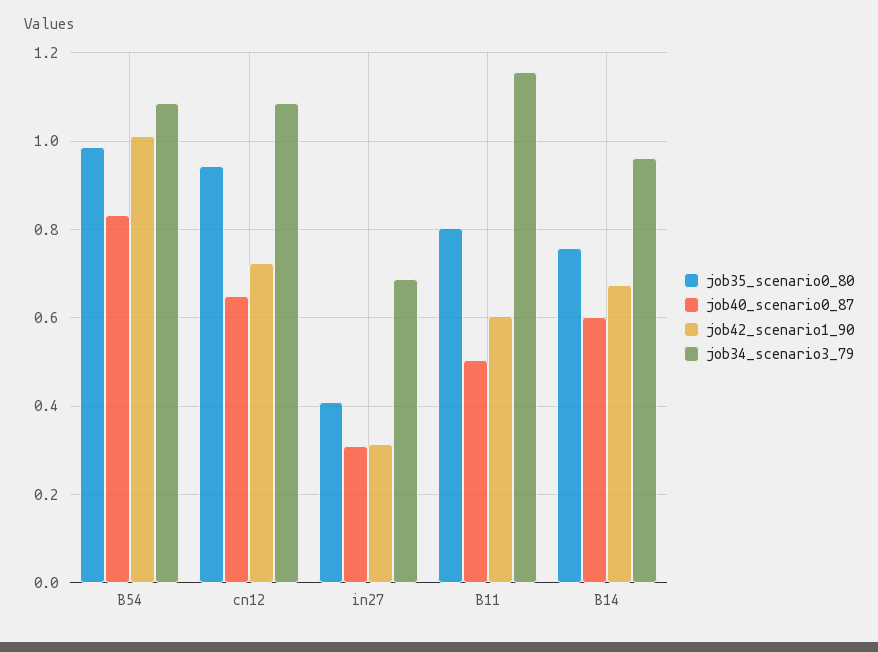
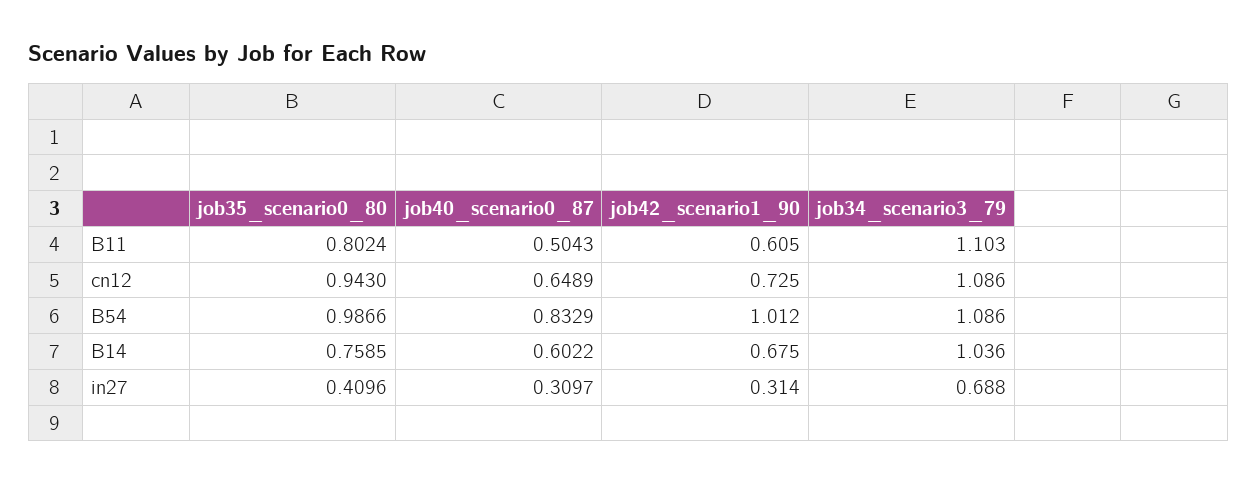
  {
    "job35_scenario0_80": {
      "B54": 0.9866,
      "cn12": 0.943,
      "in27": 0.4096,
      "B11": 0.8024,
      "B14": 0.7585
    },
    "job40_scenario0_87": {
      "B54": 0.8329,
      "cn12": 0.6489,
      "in27": 0.3097,
      "B11": 0.5043,
      "B14": 0.6022
    },
    "job42_scenario1_90": {
      "B54": 1.012,
      "cn12": 0.725,
      "in27": 0.314,
      "B11": 0.605,
      "B14": 0.675
    },
    "job34_scenario3_79": {
      "B54": 1.086,
      "cn12": 1.086,
      "in27": 0.688,
-     "B11": 1.16,
+     "B11": 1.103,
-     "B14": 0.96
+     "B14": 1.036
    }
  }

